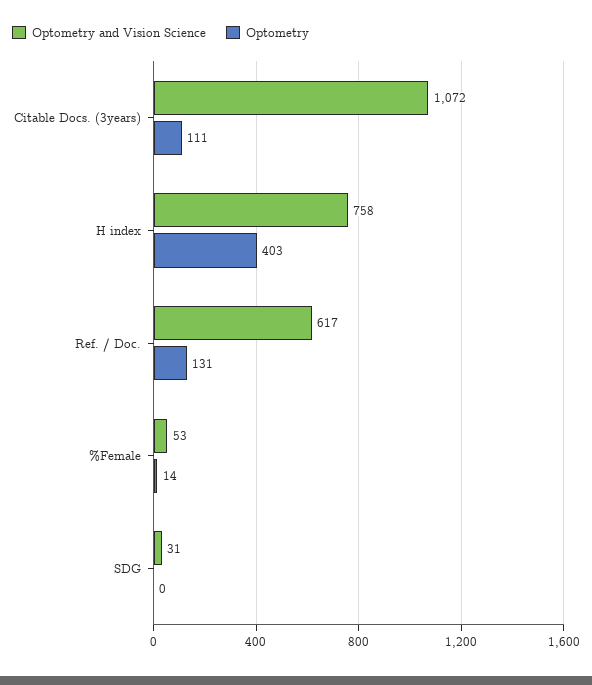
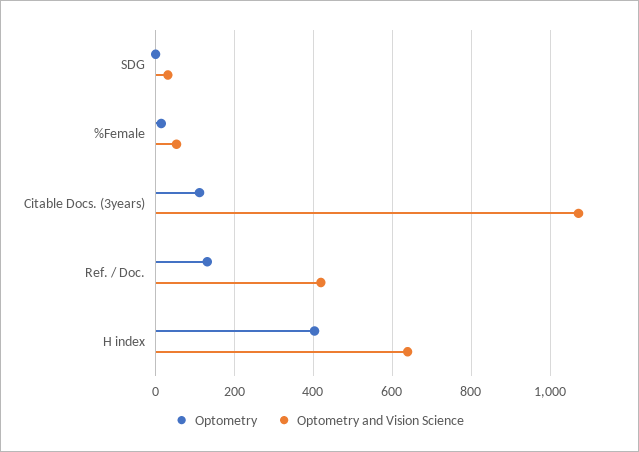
  {
    "Optometry and Vision Science": {
      "Citable Docs. (3years)": 1072,
-     "H index": 758,
+     "H index": 640,
-     "Ref. / Doc.": 617,
+     "Ref. / Doc.": 420,
      "%Female": 53,
      "SDG": 31
    },
    "Optometry": {
      "Citable Docs. (3years)": 111,
      "H index": 403,
      "Ref. / Doc.": 131,
      "%Female": 14,
      "SDG": 0
    }
  }

